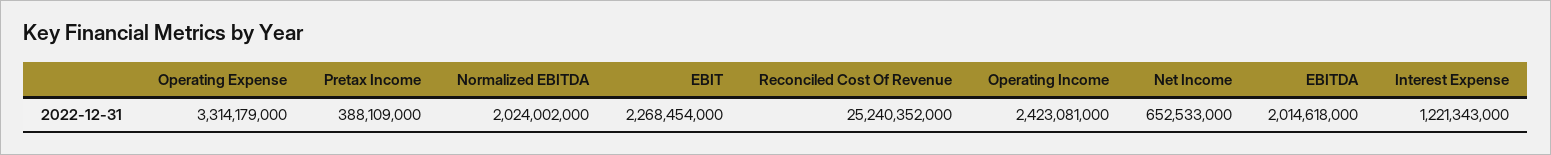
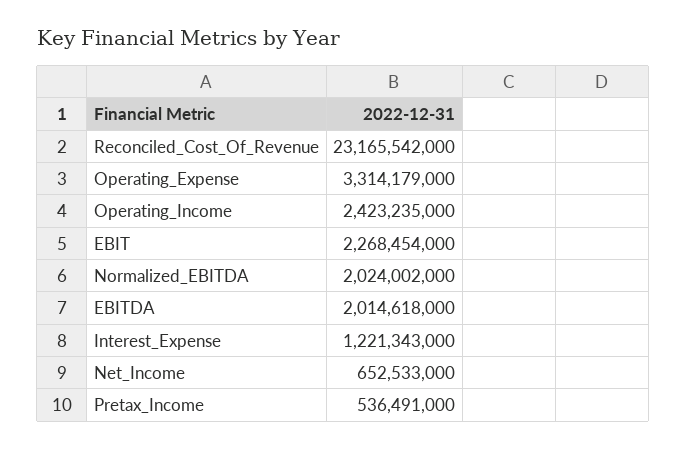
  {
    "Operating Expense": 3314179000,
-   "Pretax Income": 388109000,
+   "Pretax Income": 536491000,
    "Normalized EBITDA": 2024002000,
    "EBIT": 2268454000,
-   "Reconciled Cost Of Revenue": 25240352000,
+   "Reconciled Cost Of Revenue": 23165542000,
-   "Operating Income": 2423081000,
+   "Operating Income": 2423235000,
    "Net Income": 652533000,
    "EBITDA": 2014618000,
    "Interest Expense": 1221343000
  }

